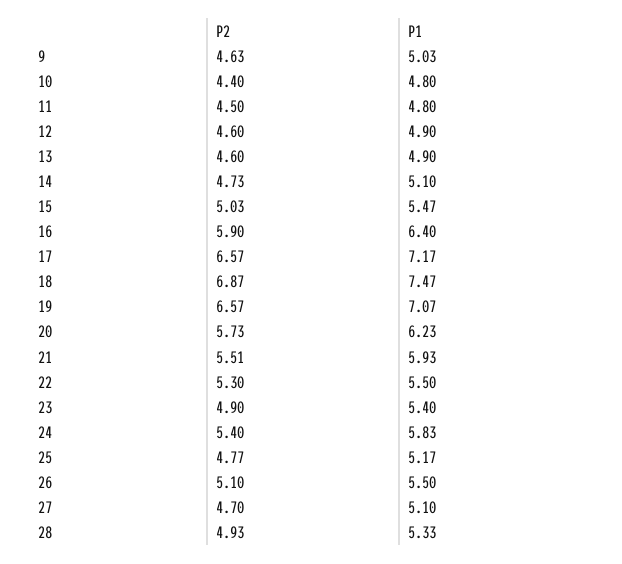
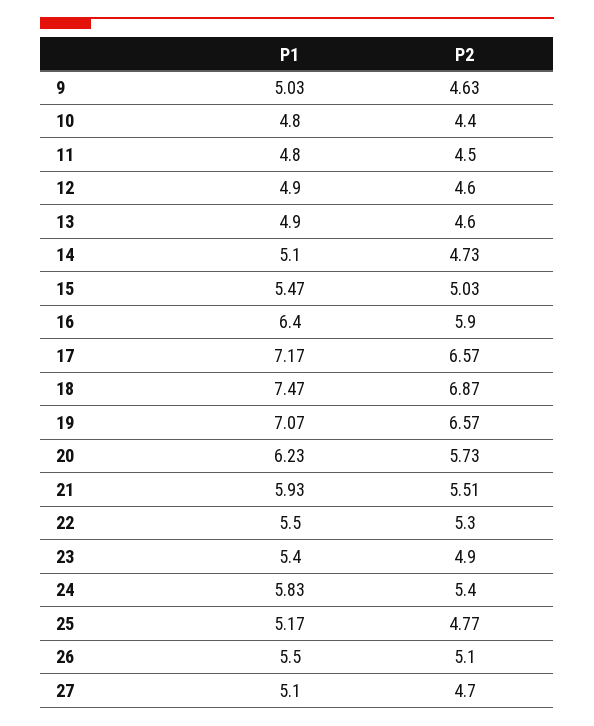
  {
    "P2": {
      "9": 4.63,
      "10": 4.4,
      "11": 4.5,
      "12": 4.6,
      "13": 4.6,
      "14": 4.73,
      "15": 5.03,
      "16": 5.9,
      "17": 6.57,
      "18": 6.87,
      "19": 6.57,
      "20": 5.73,
      "21": 5.51,
      "22": 5.3,
      "23": 4.9,
      "24": 5.4,
      "25": 4.77,
      "26": 5.1,
-     "27": 4.7,
+     "27": 4.7
-     "28": 4.93
    },
    "P1": {
      "9": 5.03,
      "10": 4.8,
      "11": 4.8,
      "12": 4.9,
      "13": 4.9,
      "14": 5.1,
      "15": 5.47,
      "16": 6.4,
      "17": 7.17,
      "18": 7.47,
      "19": 7.07,
      "20": 6.23,
      "21": 5.93,
      "22": 5.5,
      "23": 5.4,
      "24": 5.83,
      "25": 5.17,
      "26": 5.5,
-     "27": 5.1,
+     "27": 5.1
-     "28": 5.33
    }
  }

